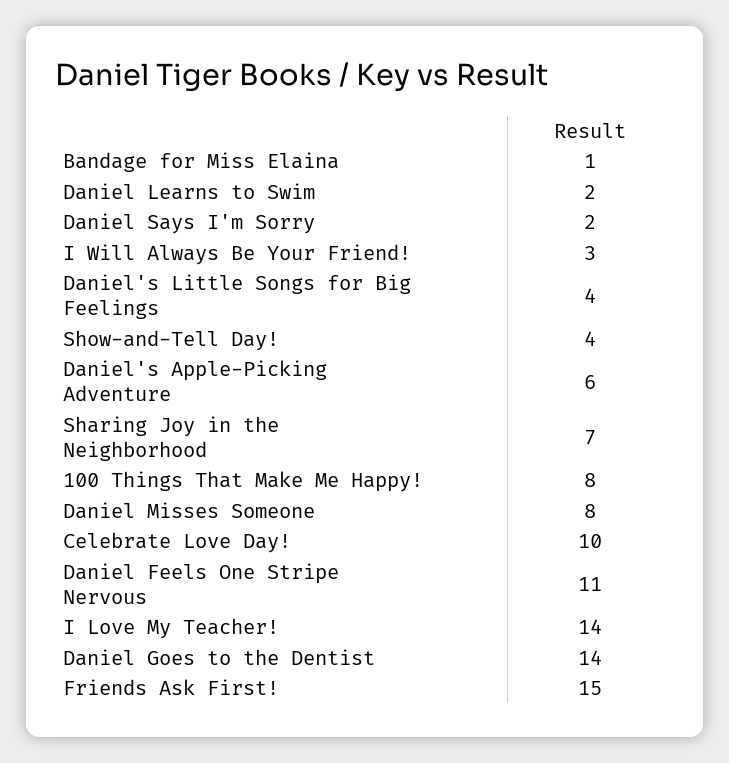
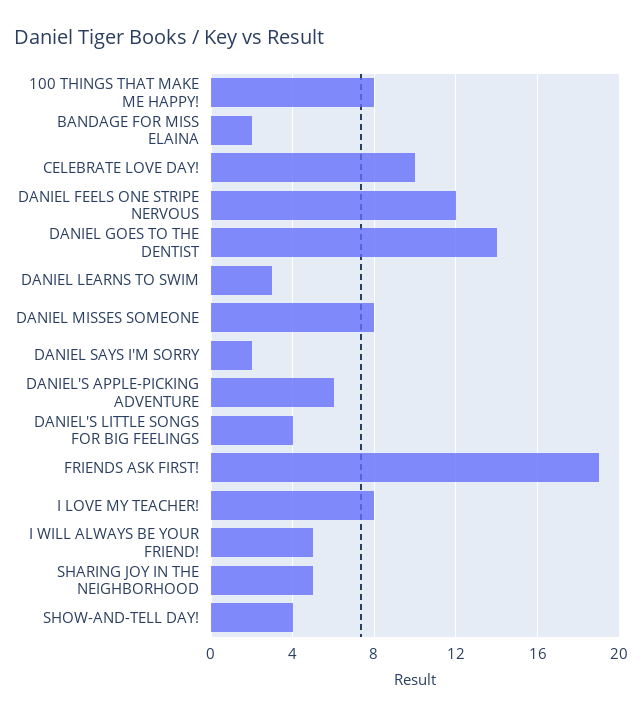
  {
-   "Bandage for Miss Elaina": 1,
+   "Bandage for Miss Elaina": 2,
-   "Daniel Learns to Swim": 2,
+   "Daniel Learns to Swim": 3,
    "Daniel Says I'm Sorry": 2,
-   "I Will Always Be Your Friend!": 3,
+   "I Will Always Be Your Friend!": 5,
    "Daniel's Little Songs for Big Feelings": 4,
    "Show-and-Tell Day!": 4,
    "Daniel's Apple-Picking Adventure": 6,
-   "Sharing Joy in the Neighborhood": 7,
+   "Sharing Joy in the Neighborhood": 5,
    "100 Things That Make Me Happy!": 8,
    "Daniel Misses Someone": 8,
    "Celebrate Love Day!": 10,
-   "Daniel Feels One Stripe Nervous": 11,
+   "Daniel Feels One Stripe Nervous": 12,
-   "I Love My Teacher!": 14,
+   "I Love My Teacher!": 8,
    "Daniel Goes to the Dentist": 14,
-   "Friends Ask First!": 15
+   "Friends Ask First!": 19
  }

